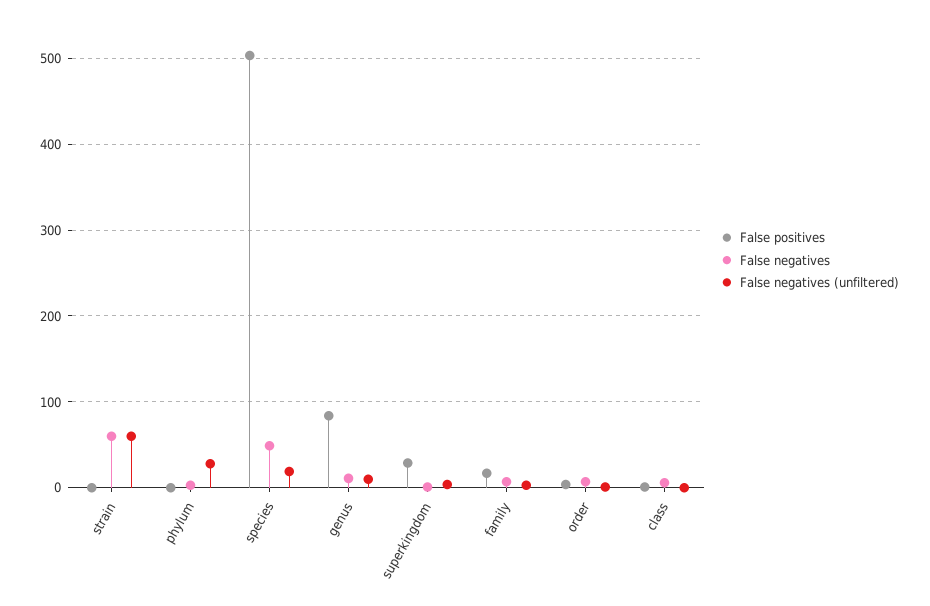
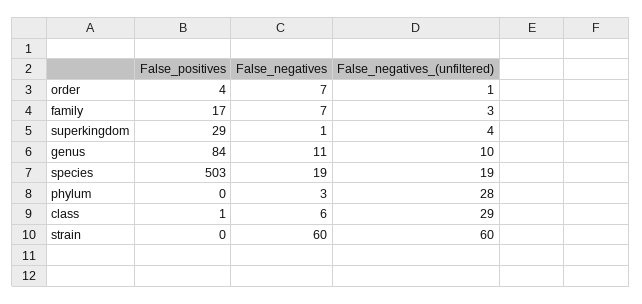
  {
    "False positives": {
      "strain": 0,
      "phylum": 0,
      "species": 503,
      "genus": 84,
      "superkingdom": 29,
      "family": 17,
      "order": 4,
      "class": 1
    },
    "False negatives": {
      "strain": 60,
      "phylum": 3,
-     "species": 50,
+     "species": 19,
      "genus": 11,
      "superkingdom": 1,
      "family": 7,
      "order": 7,
      "class": 6
    },
    "False negatives (unfiltered)": {
      "strain": 60,
      "phylum": 28,
      "species": 19,
      "genus": 10,
      "superkingdom": 4,
      "family": 3,
      "order": 1,
-     "class": 0
+     "class": 29
    }
  }

